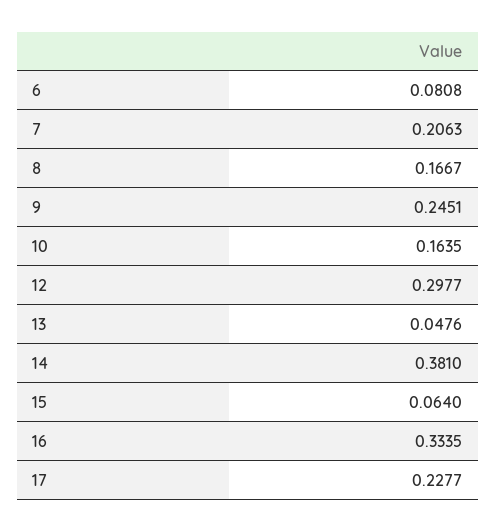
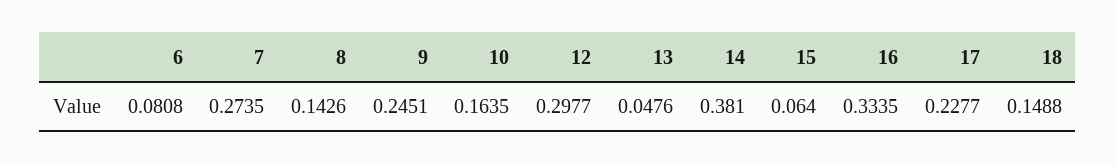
  {
    "6": 0.0808,
-   "7": 0.2063,
+   "7": 0.2735,
-   "8": 0.1667,
+   "8": 0.1426,
    "9": 0.2451,
    "10": 0.1635,
    "12": 0.2977,
    "13": 0.0476,
    "14": 0.381,
    "15": 0.064,
    "16": 0.3335,
-   "17": 0.2277
+   "17": 0.2277,
+   "18": 0.1488
  }

